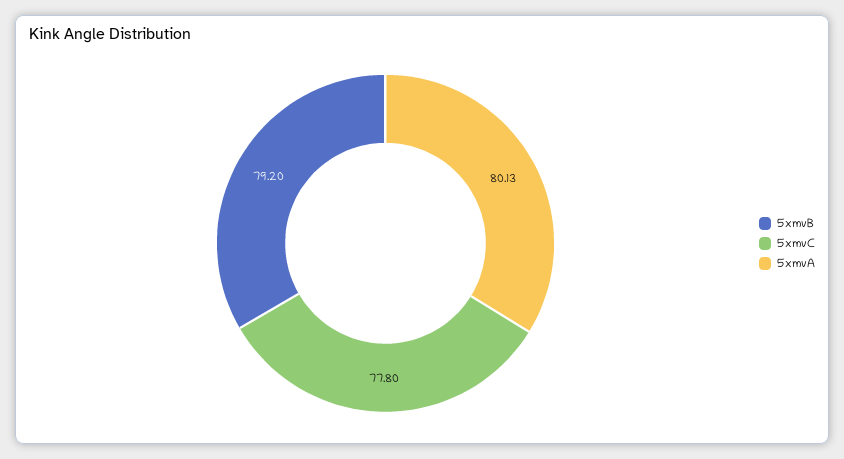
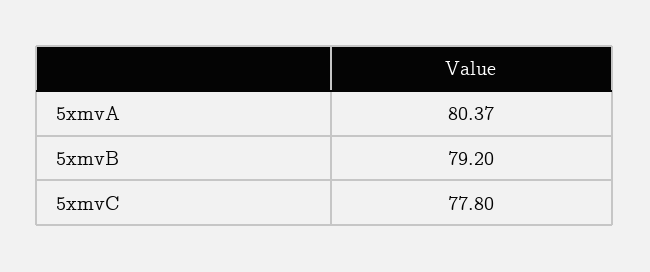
  {
    "5xmvB": 79.2,
    "5xmvC": 77.8,
-   "5xmvA": 80.13
+   "5xmvA": 80.37
  }

